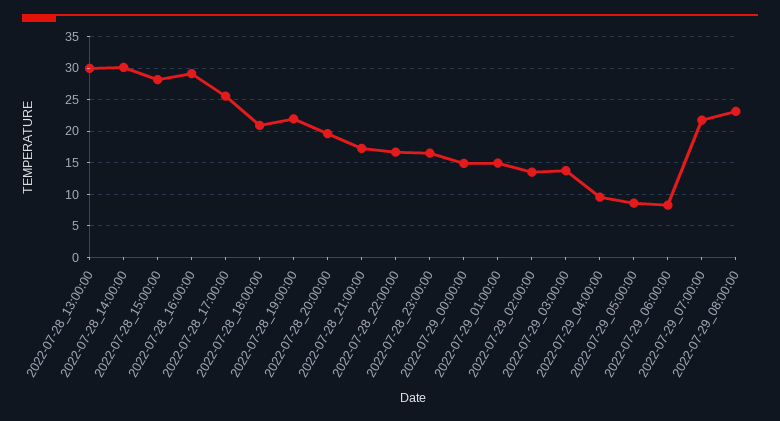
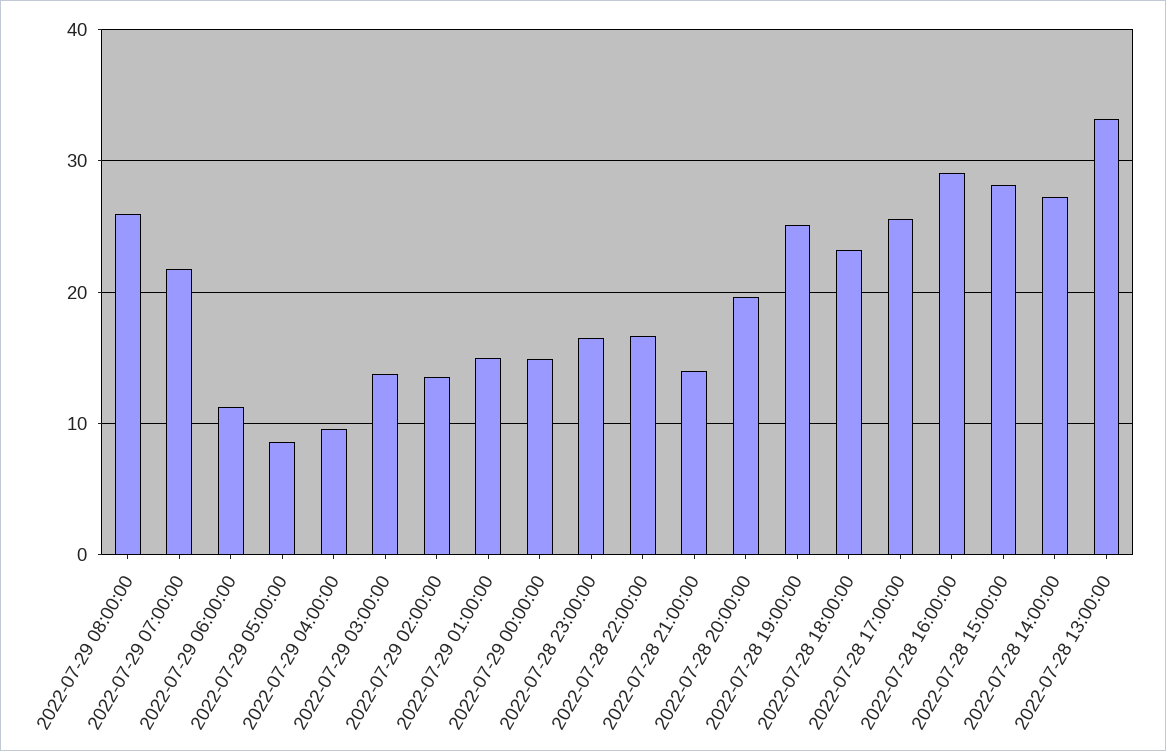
  {
-   "2022-07-28_13:00:00": 30,
+   "2022-07-28_13:00:00": 33,
-   "2022-07-28_14:00:00": 30,
+   "2022-07-28_14:00:00": 27,
    "2022-07-28_15:00:00": 28,
    "2022-07-28_16:00:00": 29,
    "2022-07-28_17:00:00": 26,
-   "2022-07-28_18:00:00": 21,
+   "2022-07-28_18:00:00": 23,
-   "2022-07-28_19:00:00": 22,
+   "2022-07-28_19:00:00": 25,
    "2022-07-28_20:00:00": 20,
-   "2022-07-28_21:00:00": 17,
+   "2022-07-28_21:00:00": 14,
    "2022-07-28_22:00:00": 17,
    "2022-07-28_23:00:00": 17,
    "2022-07-29_00:00:00": 15,
    "2022-07-29_01:00:00": 15,
    "2022-07-29_02:00:00": 14,
    "2022-07-29_03:00:00": 14,
    "2022-07-29_04:00:00": 10,
    "2022-07-29_05:00:00": 9,
-   "2022-07-29_06:00:00": 8,
+   "2022-07-29_06:00:00": 11,
    "2022-07-29_07:00:00": 22,
-   "2022-07-29_08:00:00": 23
+   "2022-07-29_08:00:00": 26
  }

